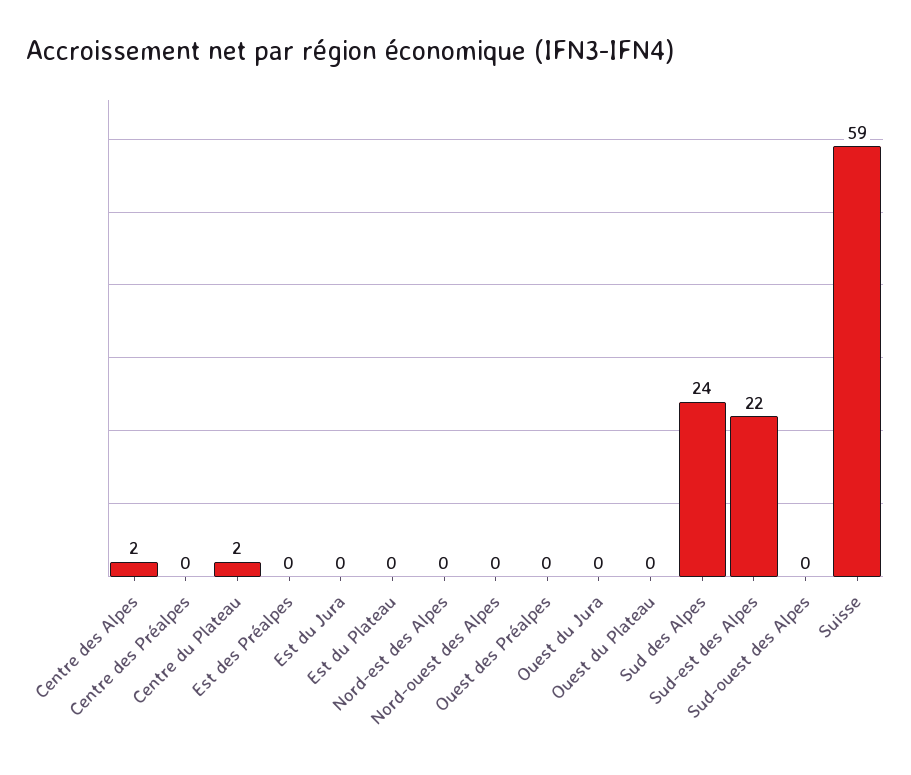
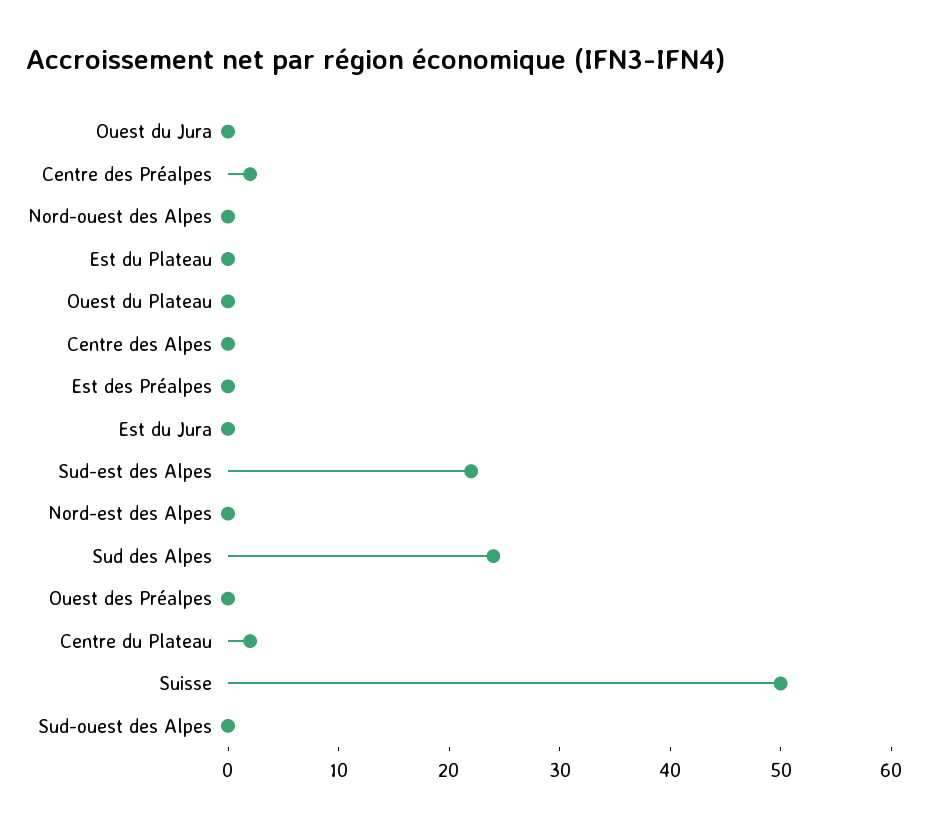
  {
-   "Centre des Alpes": 2,
+   "Centre des Alpes": 0,
-   "Centre des Préalpes": 0,
+   "Centre des Préalpes": 2,
    "Centre du Plateau": 2,
    "Est des Préalpes": 0,
    "Est du Jura": 0,
    "Est du Plateau": 0,
    "Nord-est des Alpes": 0,
    "Nord-ouest des Alpes": 0,
    "Ouest des Préalpes": 0,
    "Ouest du Jura": 0,
    "Ouest du Plateau": 0,
    "Sud des Alpes": 24,
    "Sud-est des Alpes": 22,
    "Sud-ouest des Alpes": 0,
-   "Suisse": 59
+   "Suisse": 50
  }

